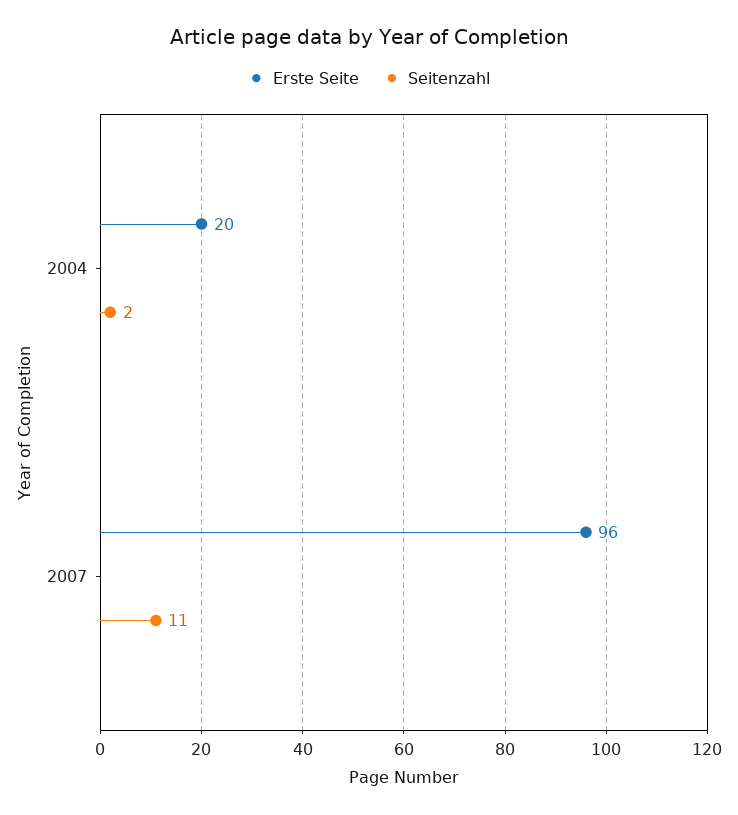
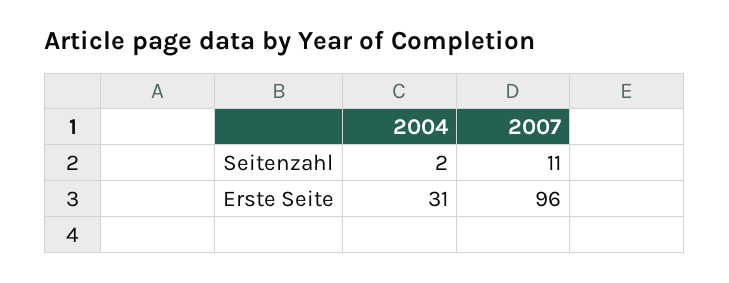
  {
    "Erste Seite": {
-     "2004": 20,
+     "2004": 31,
      "2007": 96
    },
    "Seitenzahl": {
      "2004": 2,
      "2007": 11
    }
  }

